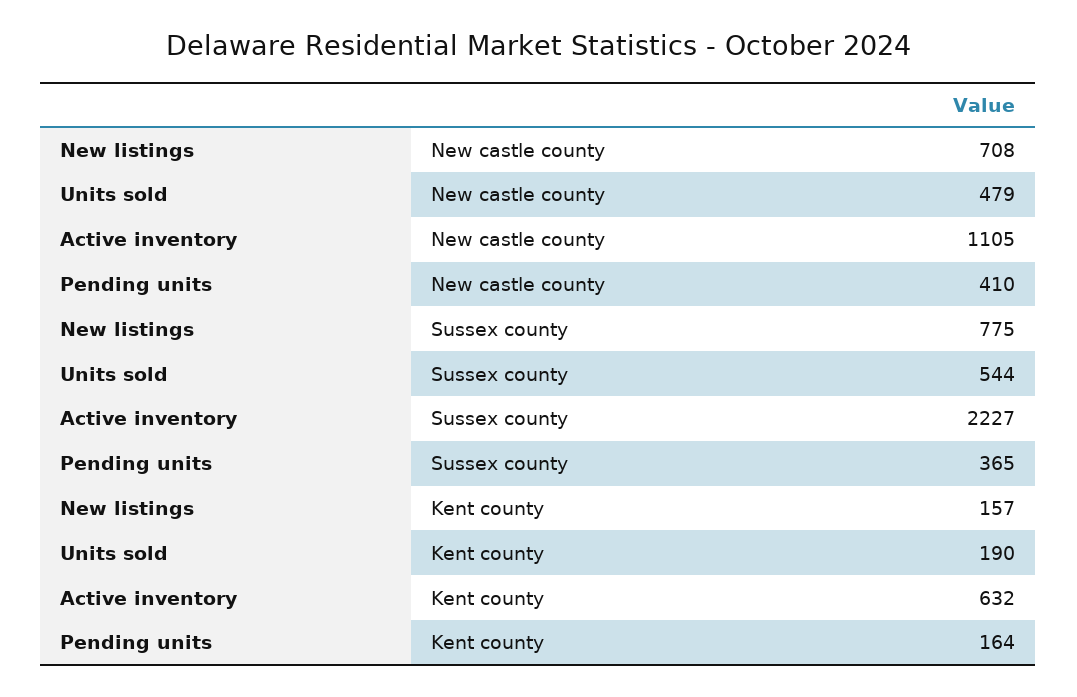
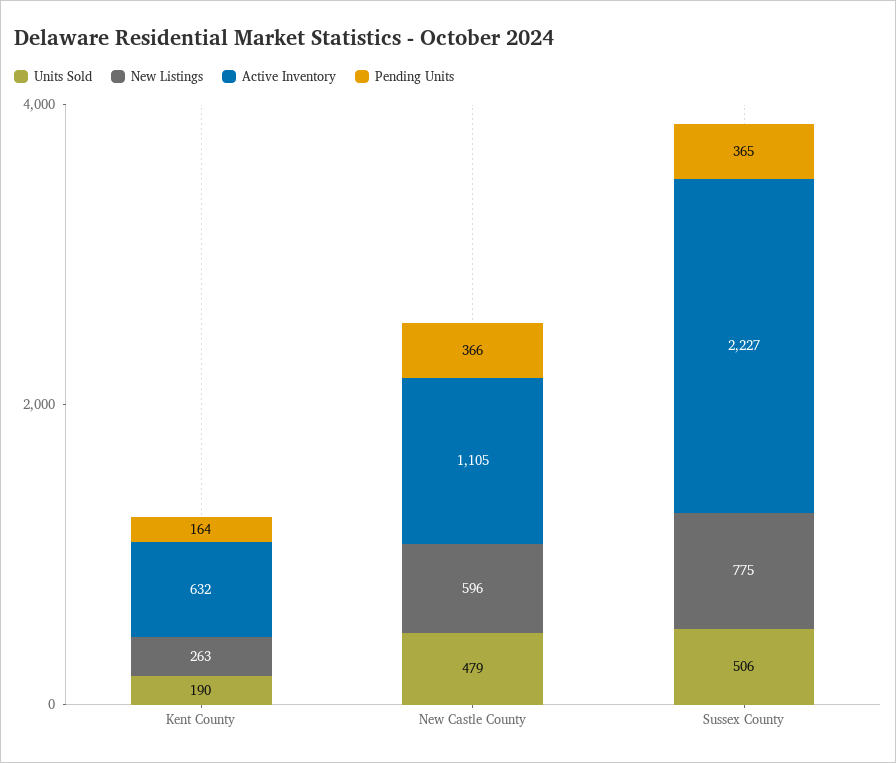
  {
    "New listings": {
-     "New castle county": 708,
+     "New castle county": 596,
      "Sussex county": 775,
-     "Kent county": 157
+     "Kent county": 263
    },
    "Units sold": {
      "New castle county": 479,
-     "Sussex county": 544,
+     "Sussex county": 506,
      "Kent county": 190
    },
    "Active inventory": {
      "New castle county": 1105,
      "Sussex county": 2227,
      "Kent county": 632
    },
    "Pending units": {
-     "New castle county": 410,
+     "New castle county": 366,
      "Sussex county": 365,
      "Kent county": 164
    }
  }

